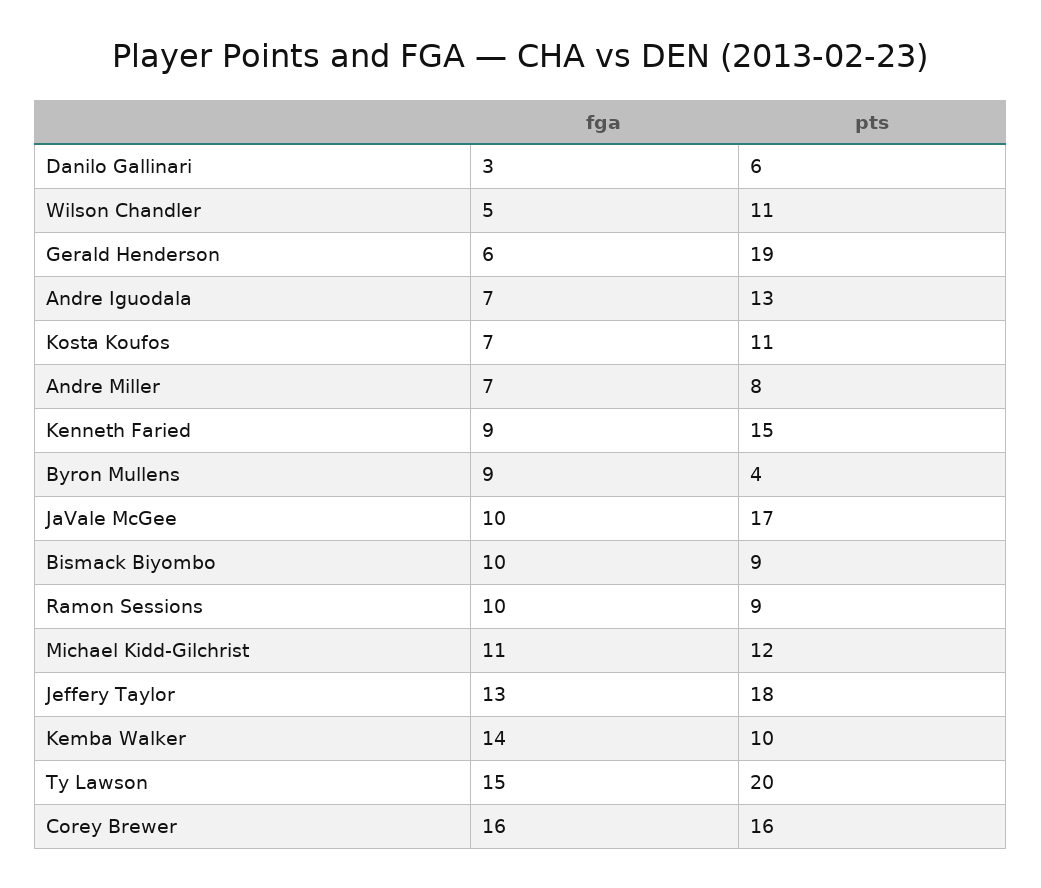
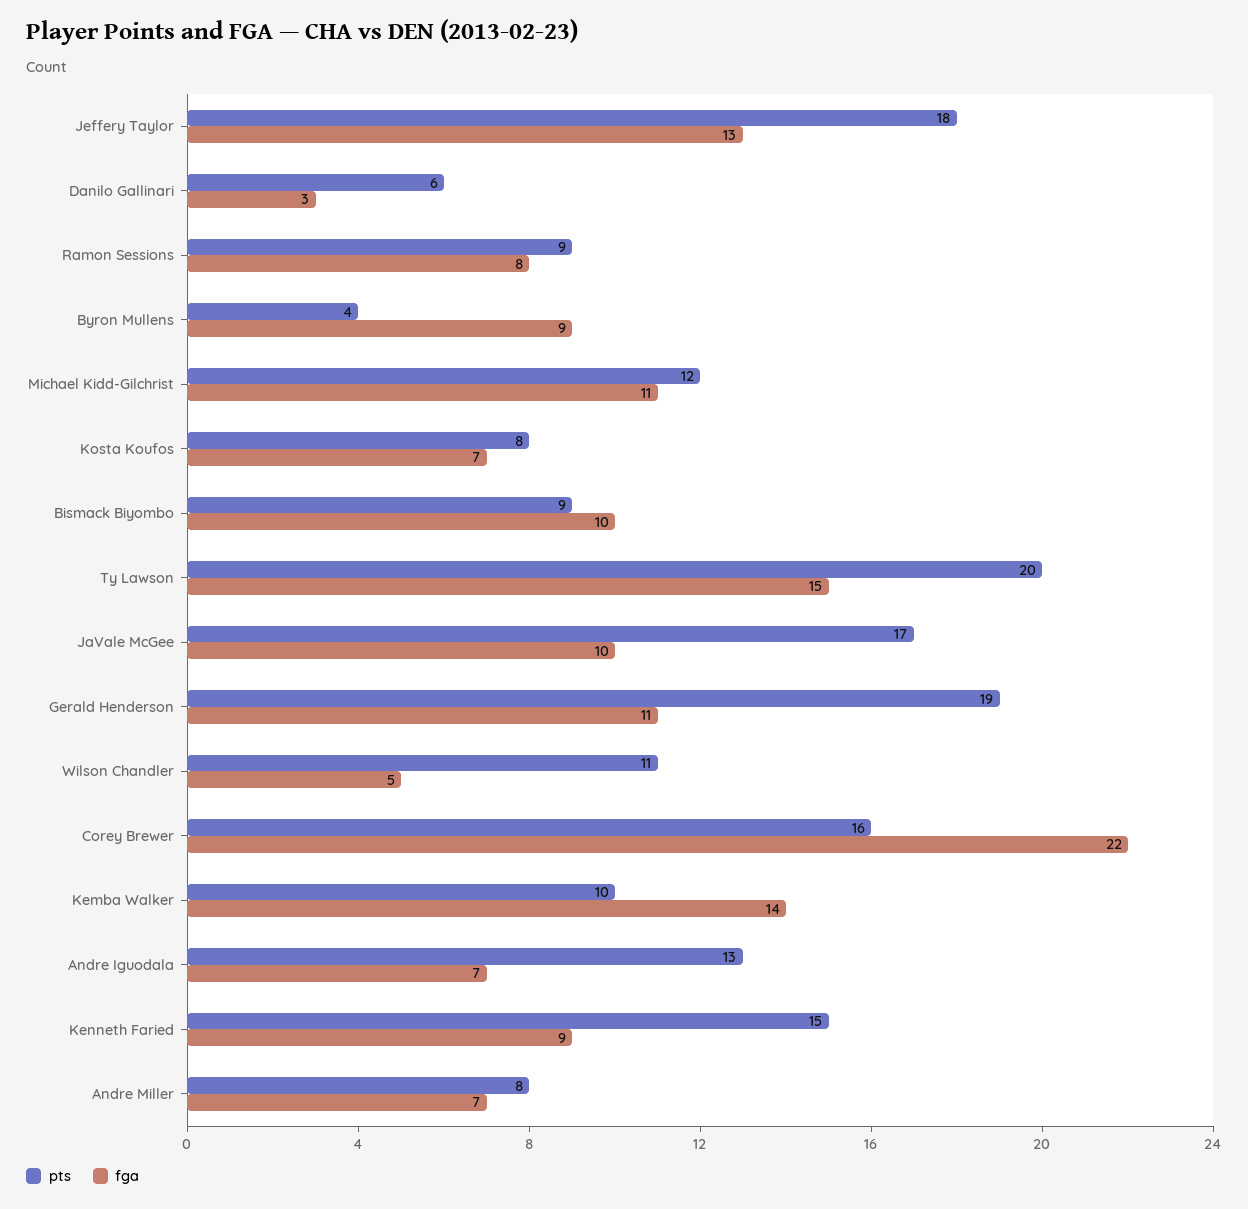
  {
    "fga": {
      "Danilo Gallinari": 3,
      "Wilson Chandler": 5,
-     "Gerald Henderson": 6,
+     "Gerald Henderson": 11,
      "Andre Iguodala": 7,
      "Kosta Koufos": 7,
      "Andre Miller": 7,
      "Kenneth Faried": 9,
      "Byron Mullens": 9,
      "JaVale McGee": 10,
      "Bismack Biyombo": 10,
-     "Ramon Sessions": 10,
+     "Ramon Sessions": 8,
      "Michael Kidd-Gilchrist": 11,
      "Jeffery Taylor": 13,
      "Kemba Walker": 14,
      "Ty Lawson": 15,
-     "Corey Brewer": 16
+     "Corey Brewer": 22
    },
    "pts": {
      "Danilo Gallinari": 6,
      "Wilson Chandler": 11,
      "Gerald Henderson": 19,
      "Andre Iguodala": 13,
-     "Kosta Koufos": 11,
+     "Kosta Koufos": 8,
      "Andre Miller": 8,
      "Kenneth Faried": 15,
      "Byron Mullens": 4,
      "JaVale McGee": 17,
      "Bismack Biyombo": 9,
      "Ramon Sessions": 9,
      "Michael Kidd-Gilchrist": 12,
      "Jeffery Taylor": 18,
      "Kemba Walker": 10,
      "Ty Lawson": 20,
      "Corey Brewer": 16
    }
  }

